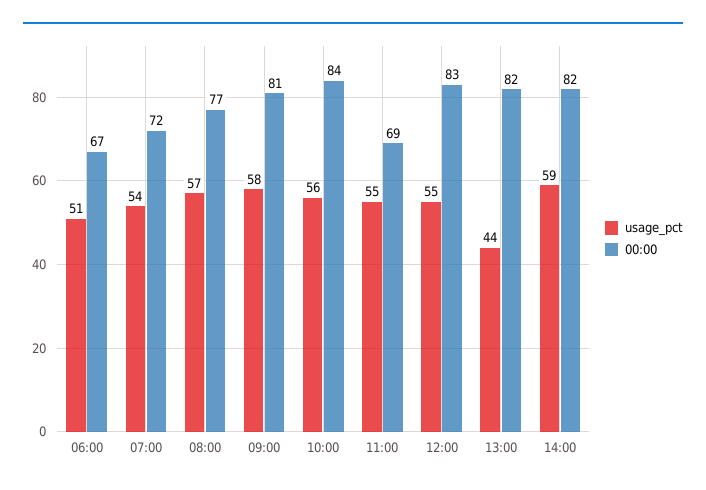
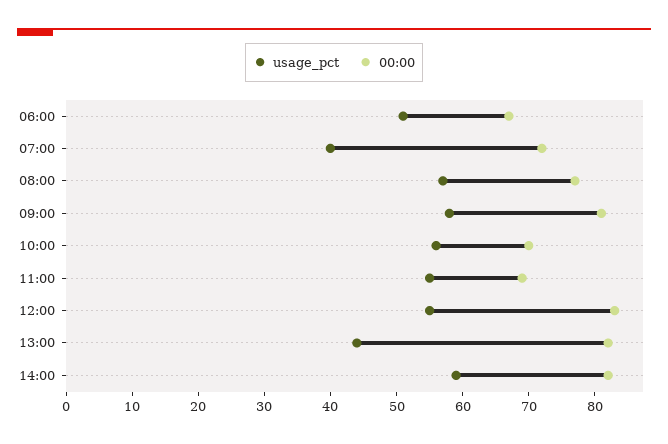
  {
    "usage_pct": {
      "06:00": 51,
-     "07:00": 54,
+     "07:00": 40,
      "08:00": 57,
      "09:00": 58,
      "10:00": 56,
      "11:00": 55,
      "12:00": 55,
      "13:00": 44,
      "14:00": 59
    },
    "00:00": {
      "06:00": 67,
      "07:00": 72,
      "08:00": 77,
      "09:00": 81,
-     "10:00": 84,
+     "10:00": 70,
      "11:00": 69,
      "12:00": 83,
      "13:00": 82,
      "14:00": 82
    }
  }

